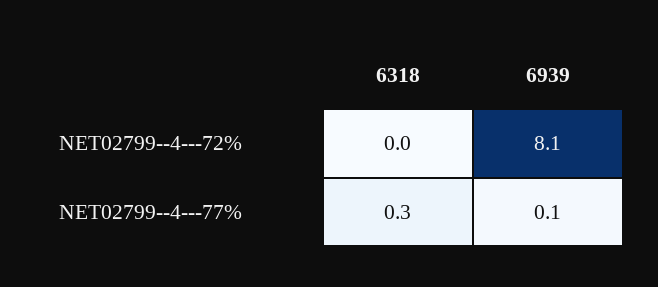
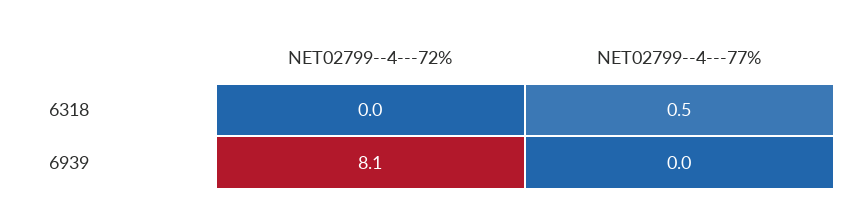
  {
    "6318": {
      "NET02799--4---72%": 0,
-     "NET02799--4---77%": 0.3
+     "NET02799--4---77%": 0.5
    },
    "6939": {
      "NET02799--4---72%": 8.1,
-     "NET02799--4---77%": 0.1
+     "NET02799--4---77%": 0
    }
  }

